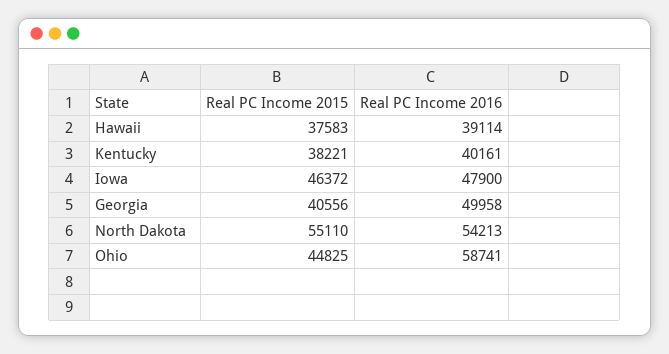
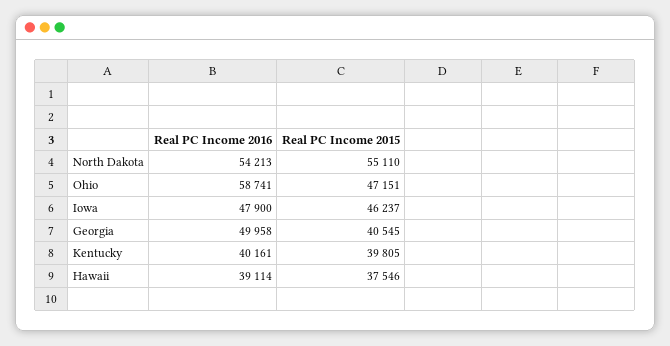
  {
    "Real PC Income 2015": {
-     "Hawaii": 37583,
+     "Hawaii": 37546,
-     "Kentucky": 38221,
+     "Kentucky": 39805,
-     "Iowa": 46372,
+     "Iowa": 46237,
-     "Georgia": 40556,
+     "Georgia": 40545,
      "North Dakota": 55110,
-     "Ohio": 44825
+     "Ohio": 47151
    },
    "Real PC Income 2016": {
      "Hawaii": 39114,
      "Kentucky": 40161,
      "Iowa": 47900,
      "Georgia": 49958,
      "North Dakota": 54213,
      "Ohio": 58741
    }
  }

